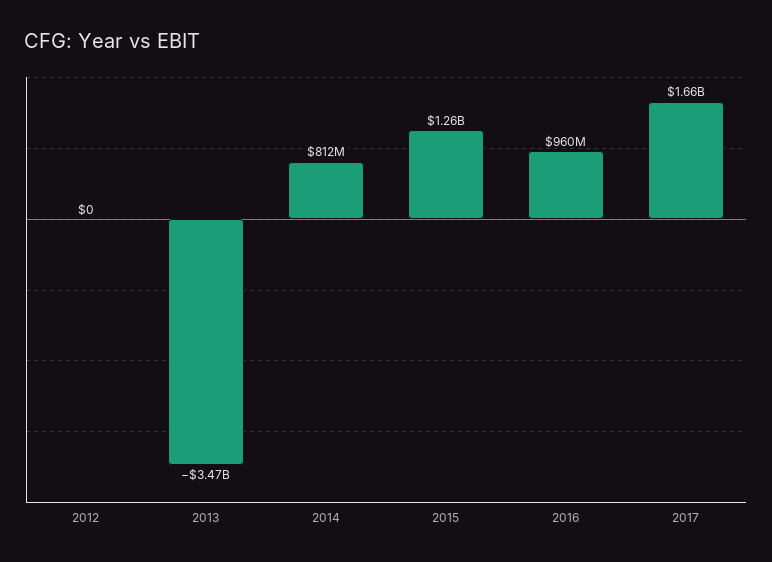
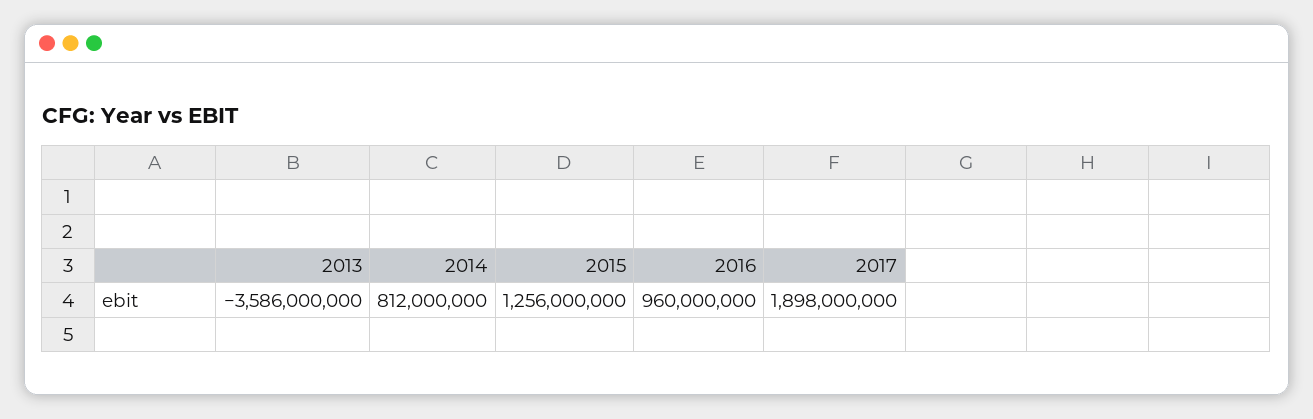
  {
-   "2012": 0,
-   "2013": -3470000000,
+   "2013": -3586000000,
    "2014": 812000000,
    "2015": 1256000000,
    "2016": 960000000,
-   "2017": 1660000000
+   "2017": 1898000000
  }

